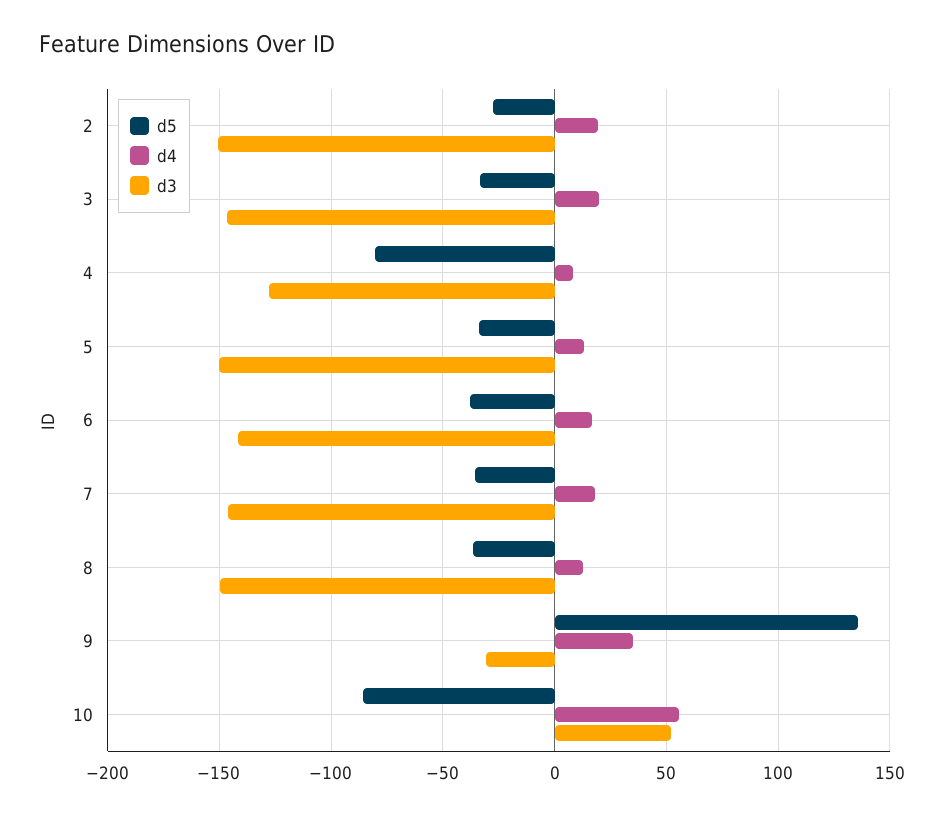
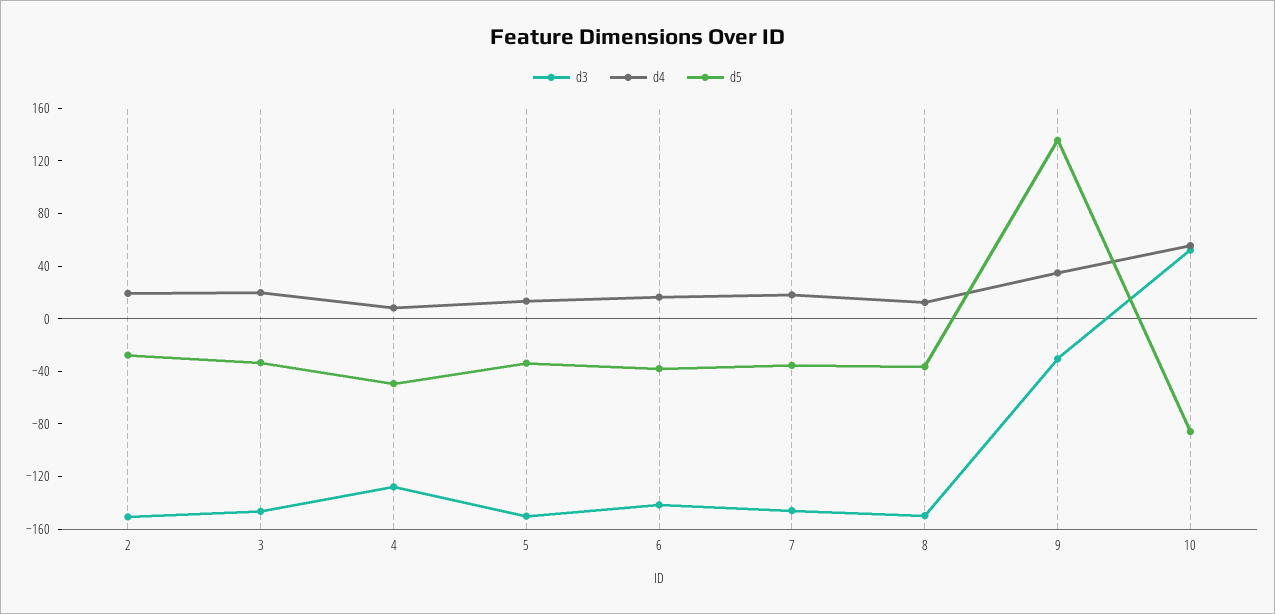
  {
    "d5": {
      "2": -30,
      "3": -35,
-     "4": -80,
+     "4": -50,
      "5": -35,
      "6": -40,
      "7": -35,
      "8": -35,
      "9": 135,
      "10": -85
    },
    "d4": {
      "2": 20,
      "3": 20,
      "4": 10,
      "5": 15,
      "6": 15,
      "7": 20,
      "8": 15,
      "9": 35,
      "10": 55
    },
    "d3": {
      "2": -150,
      "3": -145,
      "4": -130,
      "5": -150,
      "6": -140,
      "7": -145,
      "8": -150,
      "9": -30,
      "10": 50
    }
  }

